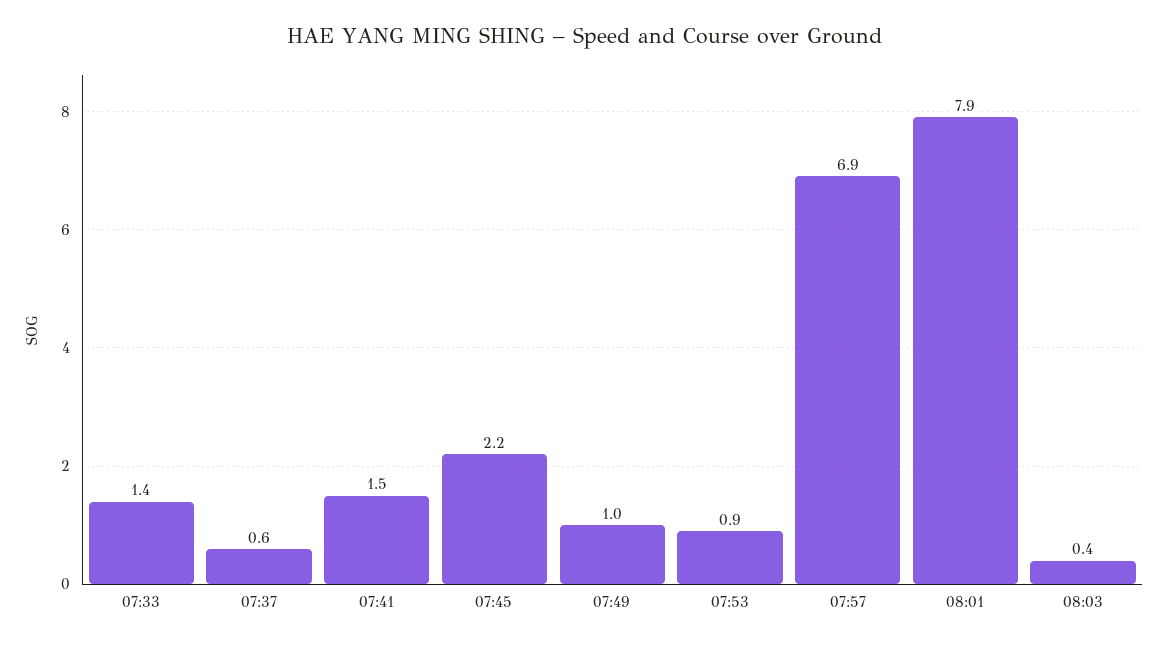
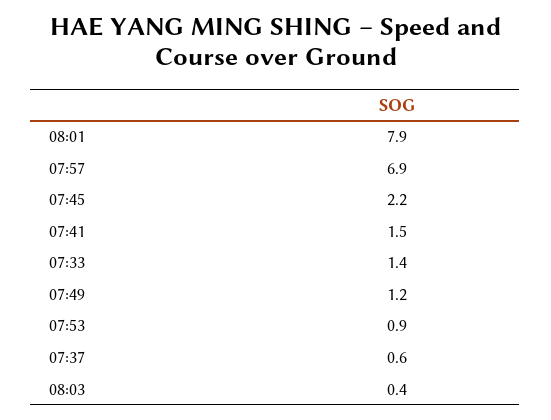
  {
    "07:33": 1.4,
    "07:37": 0.6,
    "07:41": 1.5,
    "07:45": 2.2,
-   "07:49": 1,
+   "07:49": 1.2,
    "07:53": 0.9,
    "07:57": 6.9,
    "08:01": 7.9,
    "08:03": 0.4
  }

